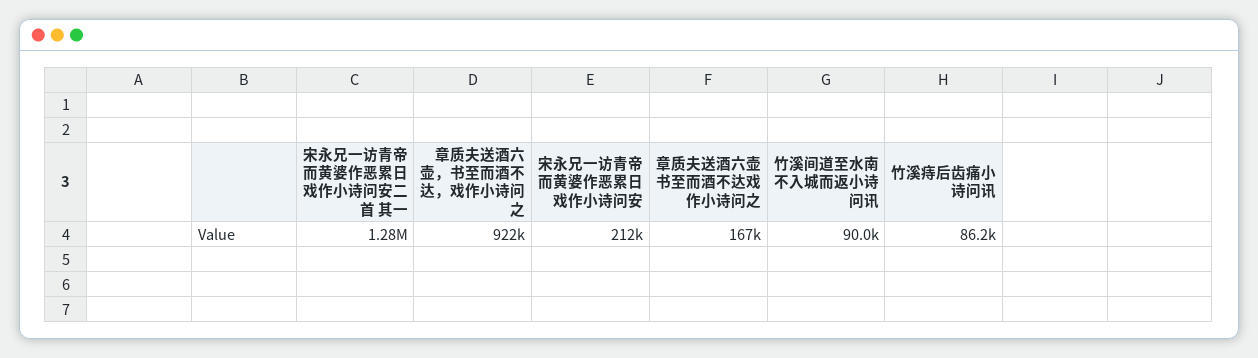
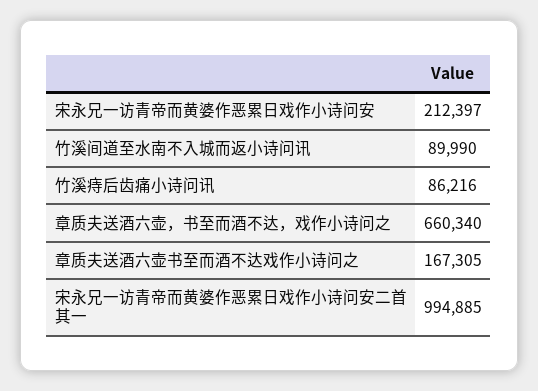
  {
-   "宋永兄一访青帝而黄婆作恶累日戏作小诗问安二首 其一": 1280000,
+   "宋永兄一访青帝而黄婆作恶累日戏作小诗问安二首 其一": 994885,
-   "章质夫送酒六壶，书至而酒不达，戏作小诗问之": 922000,
+   "章质夫送酒六壶，书至而酒不达，戏作小诗问之": 660340,
    "宋永兄一访青帝而黄婆作恶累日戏作小诗问安": 212397,
    "章质夫送酒六壶书至而酒不达戏作小诗问之": 167305,
    "竹溪间道至水南不入城而返小诗问讯": 89990,
    "竹溪痔后齿痛小诗问讯": 86216
  }

